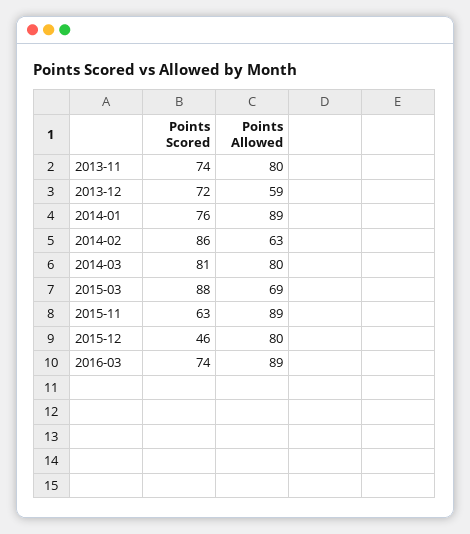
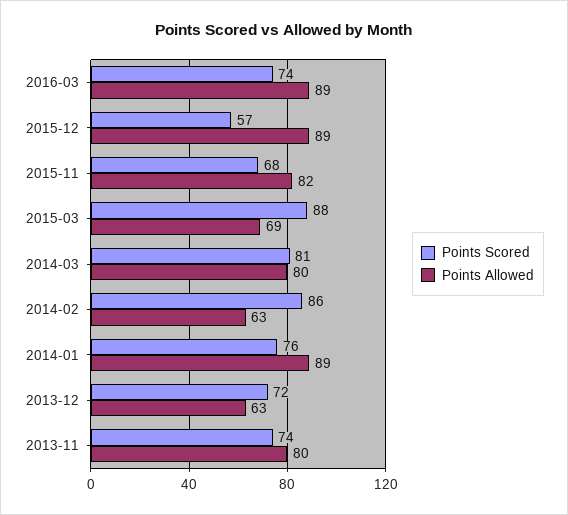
  {
    "Points Scored": {
      "2013-11": 74,
      "2013-12": 72,
      "2014-01": 76,
      "2014-02": 86,
      "2014-03": 81,
      "2015-03": 88,
-     "2015-11": 63,
+     "2015-11": 68,
-     "2015-12": 46,
+     "2015-12": 57,
      "2016-03": 74
    },
    "Points Allowed": {
      "2013-11": 80,
-     "2013-12": 59,
+     "2013-12": 63,
      "2014-01": 89,
      "2014-02": 63,
      "2014-03": 80,
      "2015-03": 69,
-     "2015-11": 89,
+     "2015-11": 82,
-     "2015-12": 80,
+     "2015-12": 89,
      "2016-03": 89
    }
  }

